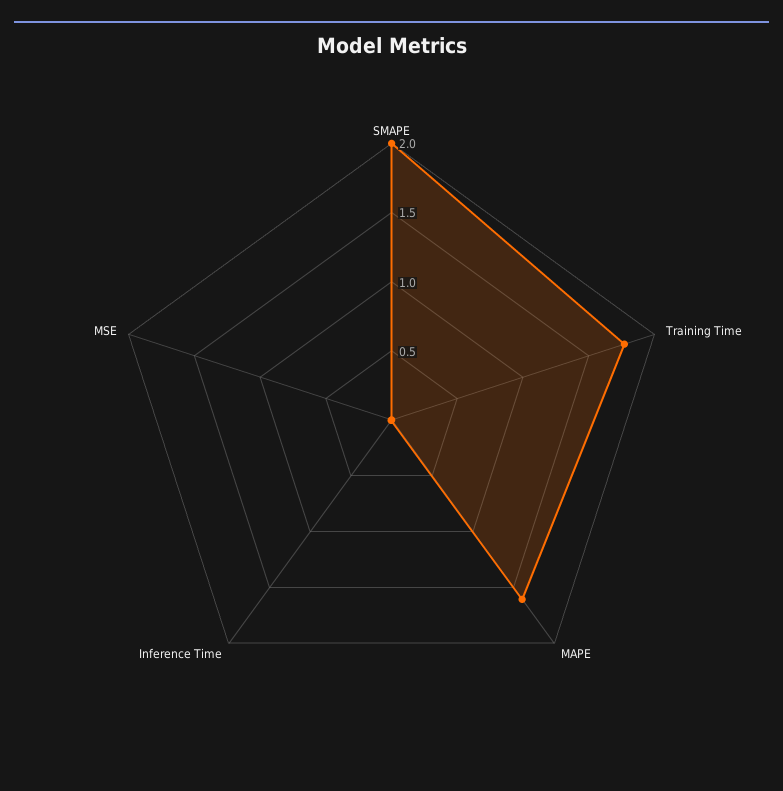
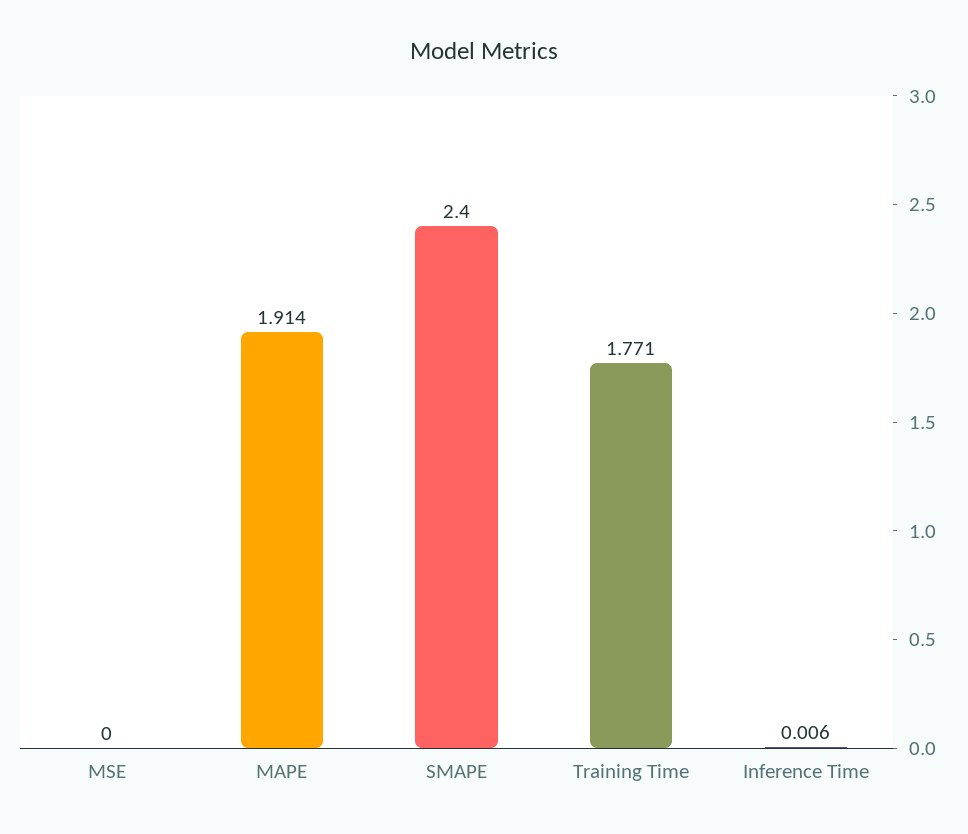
  {
-   "SMAPE": 2,
+   "SMAPE": 2.4,
    "Training Time": 1.771,
-   "MAPE": 1.6,
+   "MAPE": 1.914,
    "Inference Time": 0.006,
    "MSE": 0
  }

